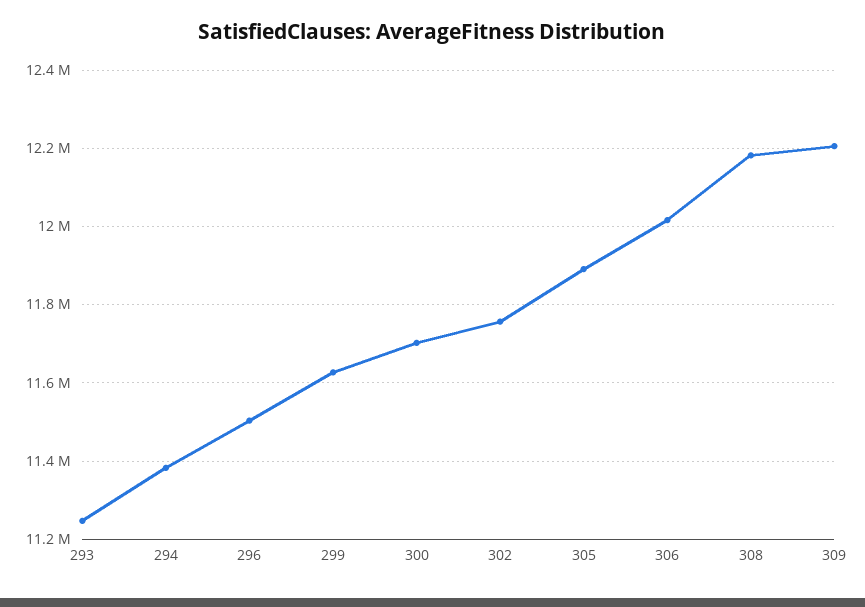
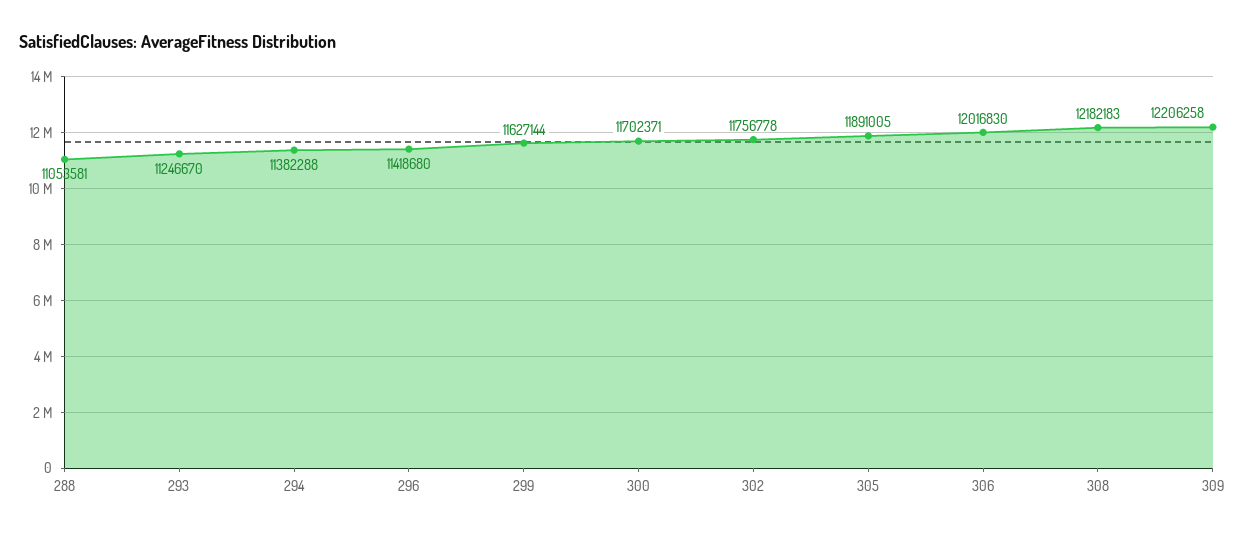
  {
    "293": 11246670,
    "294": 11382288,
-   "296": 11500000,
+   "296": 11418680,
    "299": 11627144,
    "300": 11702371,
    "302": 11756778,
    "305": 11891005,
    "306": 12016830,
    "308": 12182183,
-   "309": 12206258
+   "309": 12206258,
+   "288": 11053581
  }

